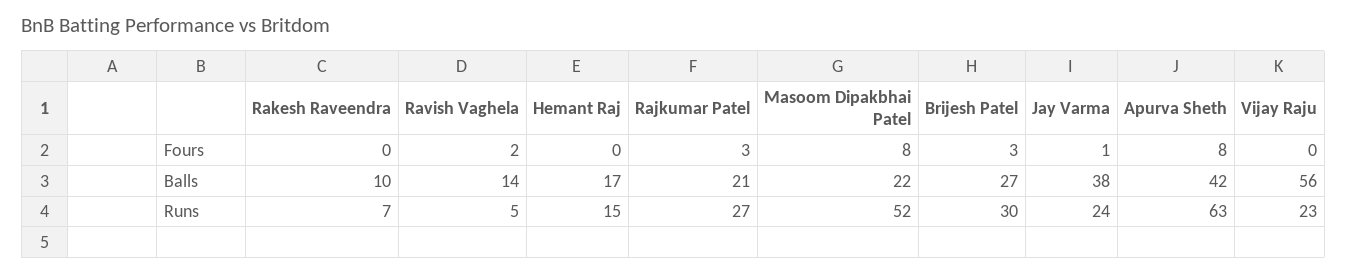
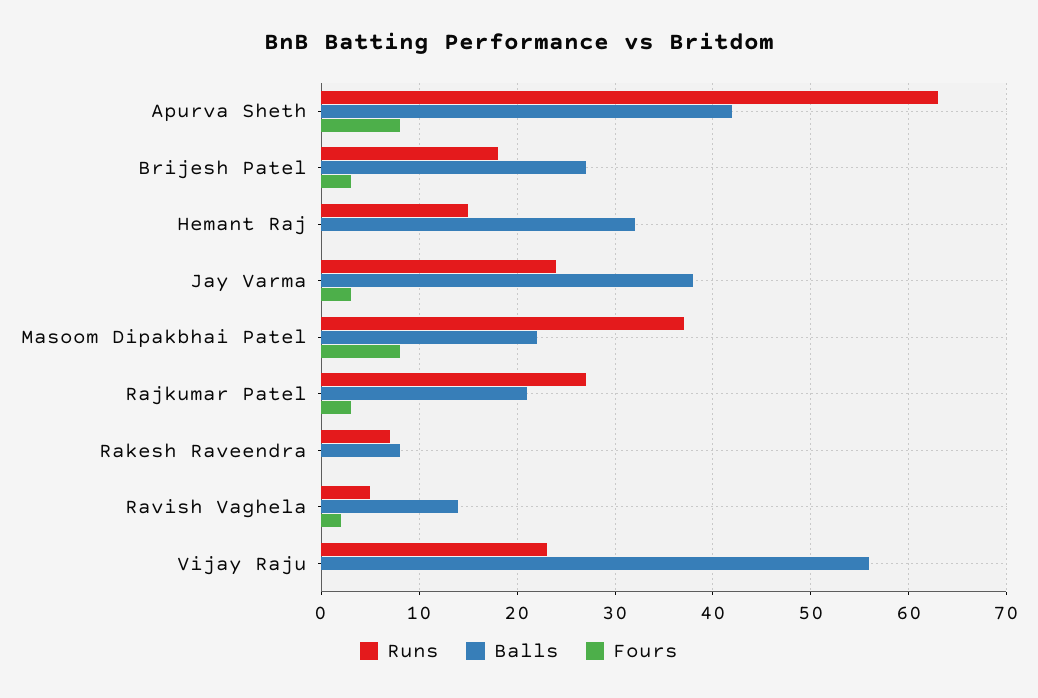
  {
    "Fours": {
      "Rakesh Raveendra": 0,
      "Ravish Vaghela": 2,
      "Hemant Raj": 0,
      "Rajkumar Patel": 3,
      "Masoom Dipakbhai Patel": 8,
      "Brijesh Patel": 3,
-     "Jay Varma": 1,
+     "Jay Varma": 3,
      "Apurva Sheth": 8,
      "Vijay Raju": 0
    },
    "Balls": {
-     "Rakesh Raveendra": 10,
+     "Rakesh Raveendra": 8,
      "Ravish Vaghela": 14,
-     "Hemant Raj": 17,
+     "Hemant Raj": 32,
      "Rajkumar Patel": 21,
      "Masoom Dipakbhai Patel": 22,
      "Brijesh Patel": 27,
      "Jay Varma": 38,
      "Apurva Sheth": 42,
      "Vijay Raju": 56
    },
    "Runs": {
      "Rakesh Raveendra": 7,
      "Ravish Vaghela": 5,
      "Hemant Raj": 15,
      "Rajkumar Patel": 27,
-     "Masoom Dipakbhai Patel": 52,
+     "Masoom Dipakbhai Patel": 37,
-     "Brijesh Patel": 30,
+     "Brijesh Patel": 18,
      "Jay Varma": 24,
      "Apurva Sheth": 63,
      "Vijay Raju": 23
    }
  }

